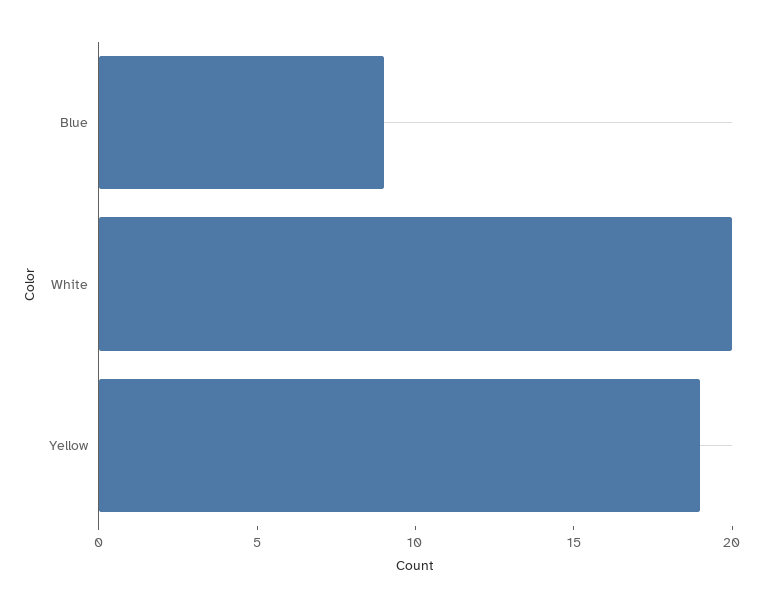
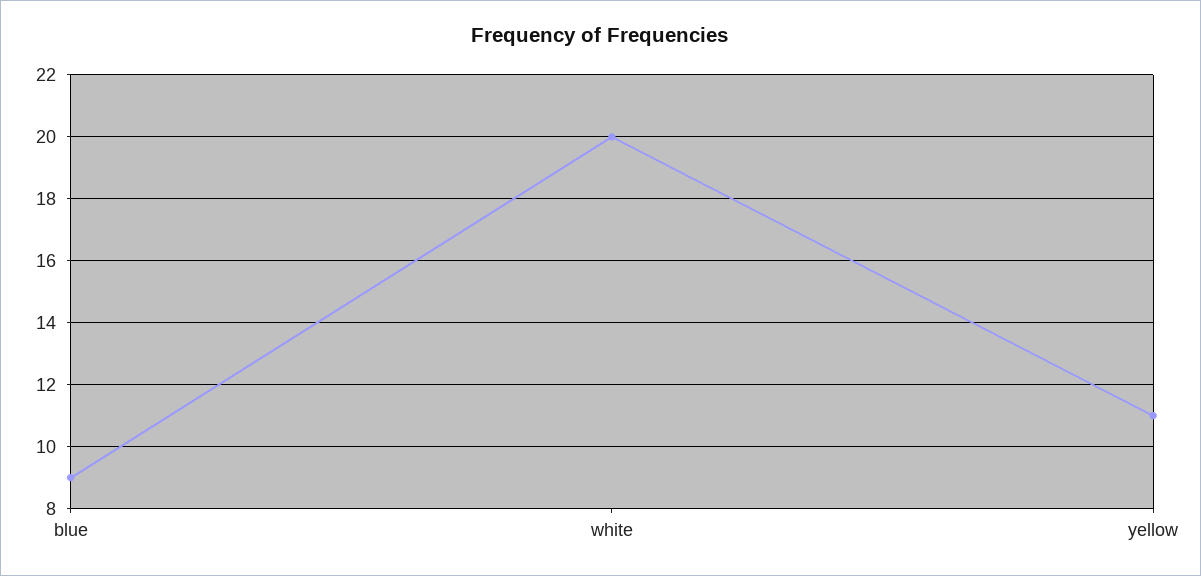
  {
    "Blue": 9,
    "White": 20,
-   "Yellow": 19
+   "Yellow": 11
  }

